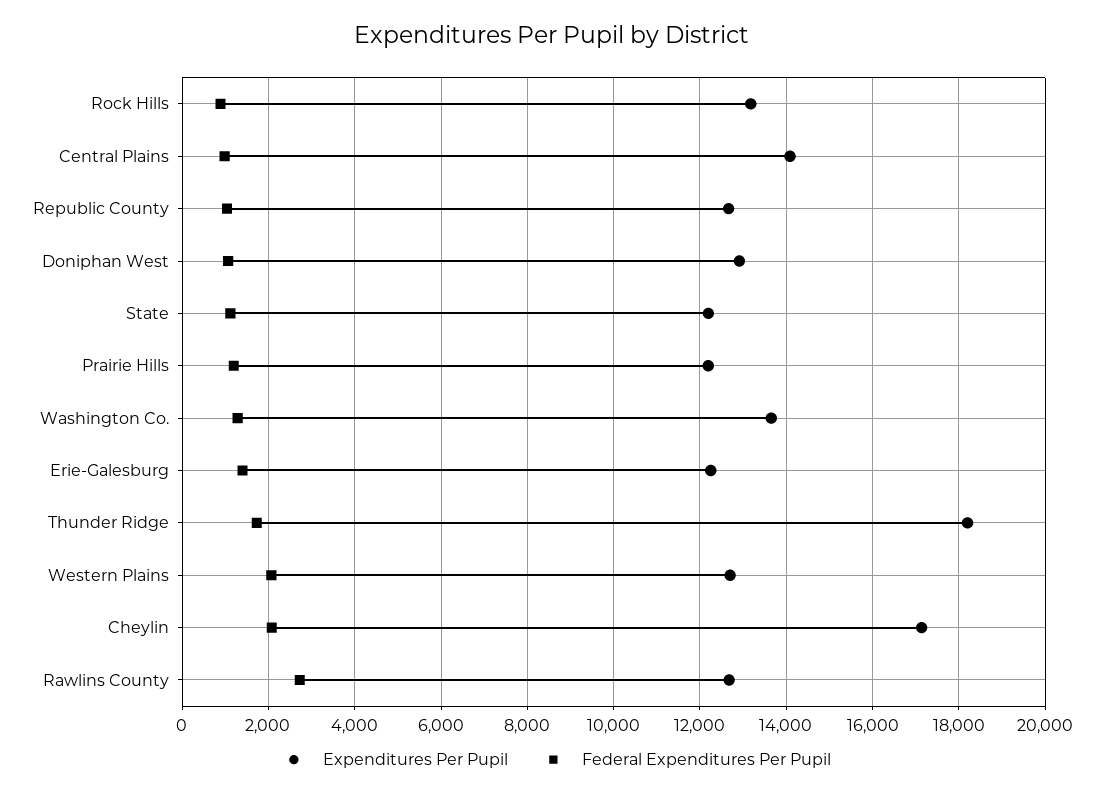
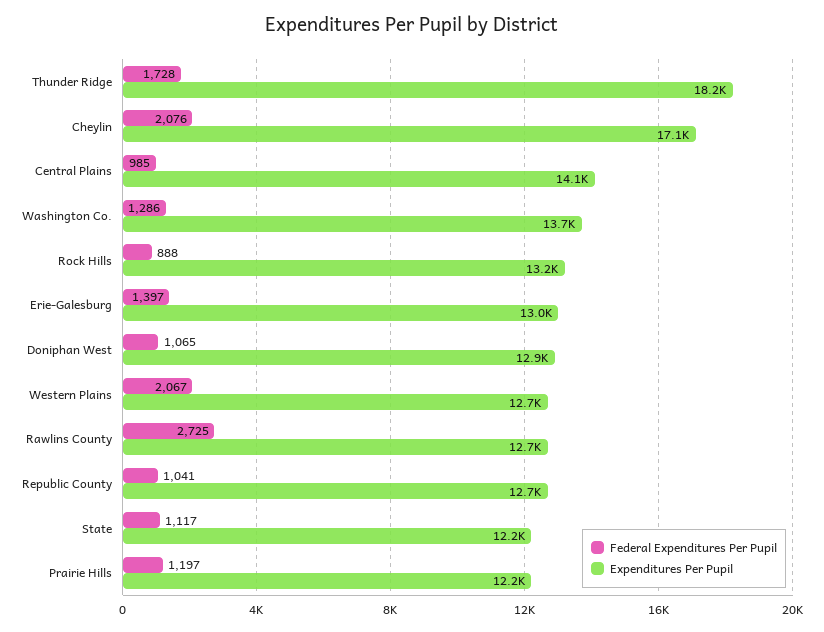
  {
    "Expenditures Per Pupil": {
      "Rock Hills": 13200,
      "Central Plains": 14100,
      "Republic County": 12700,
      "Doniphan West": 12900,
      "State": 12200,
      "Prairie Hills": 12200,
      "Washington Co.": 13700,
-     "Erie-Galesburg": 12200,
+     "Erie-Galesburg": 13000,
      "Thunder Ridge": 18200,
      "Western Plains": 12700,
      "Cheylin": 17100,
      "Rawlins County": 12700
    },
    "Federal Expenditures Per Pupil": {
      "Rock Hills": 888,
      "Central Plains": 985,
      "Republic County": 1041,
      "Doniphan West": 1065,
      "State": 1117,
      "Prairie Hills": 1197,
      "Washington Co.": 1286,
      "Erie-Galesburg": 1397,
      "Thunder Ridge": 1728,
      "Western Plains": 2067,
      "Cheylin": 2076,
      "Rawlins County": 2725
    }
  }

